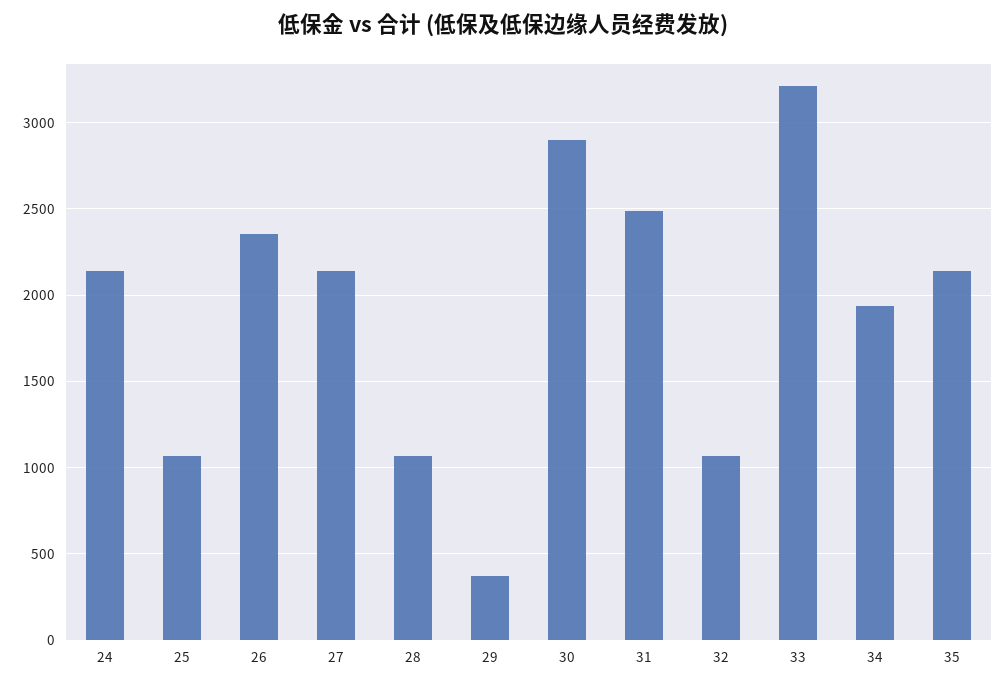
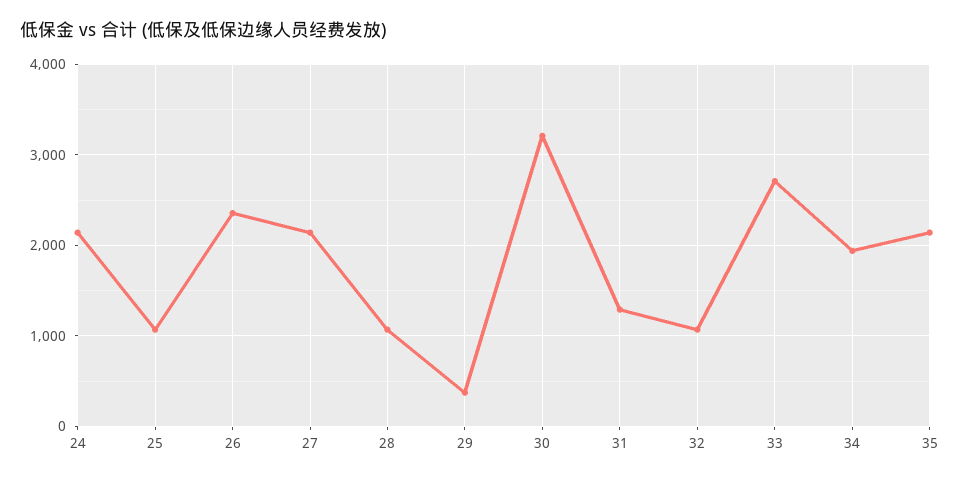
  {
    "24": 2150,
    "25": 1050,
    "26": 2350,
    "27": 2150,
    "28": 1050,
    "29": 350,
-   "30": 2900,
+   "30": 3200,
-   "31": 2500,
+   "31": 1300,
    "32": 1050,
-   "33": 3200,
+   "33": 2700,
    "34": 1950,
    "35": 2150
  }

